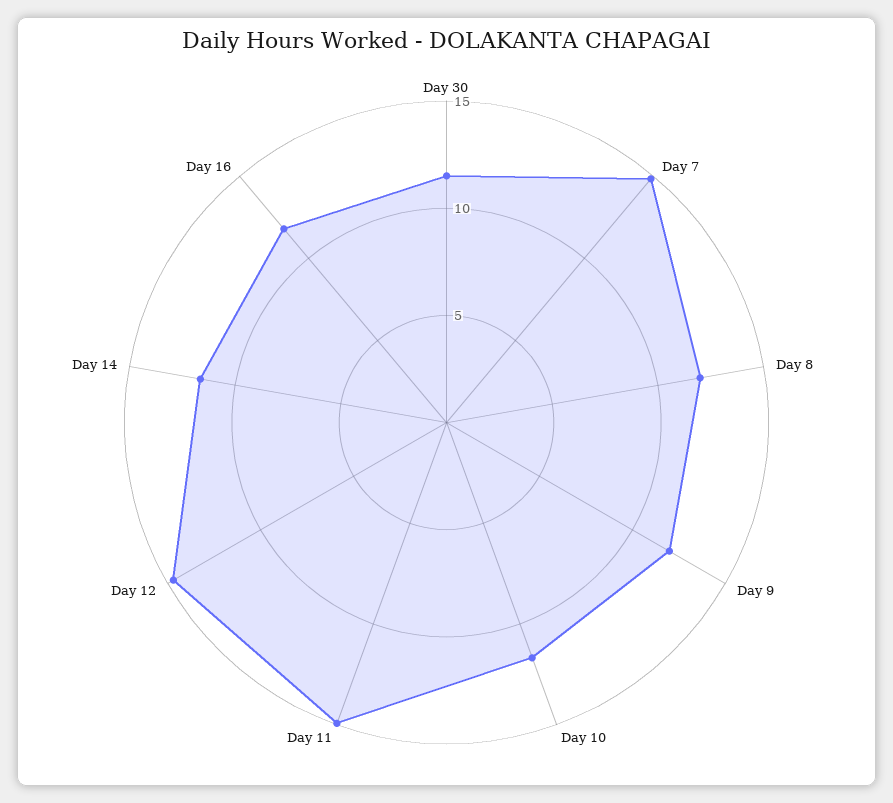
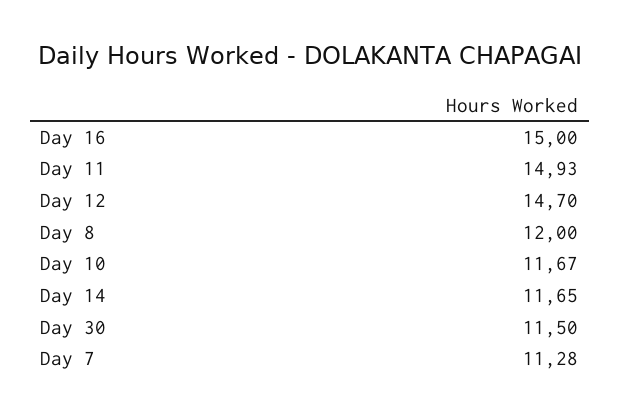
  {
    "Day 30": 11.5,
-   "Day 7": 15,
+   "Day 7": 11.28,
    "Day 8": 12,
-   "Day 9": 12,
    "Day 10": 11.67,
    "Day 11": 14.93,
    "Day 12": 14.7,
    "Day 14": 11.65,
-   "Day 16": 12
+   "Day 16": 15
  }

